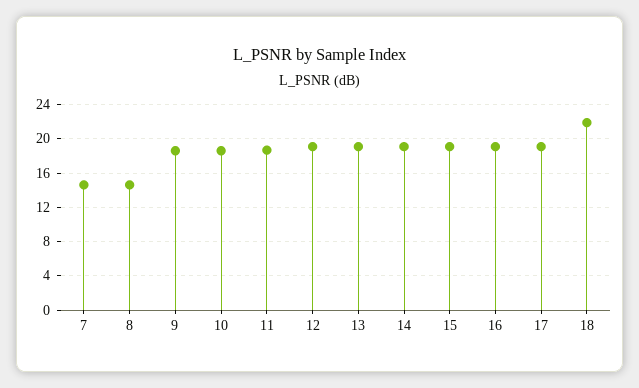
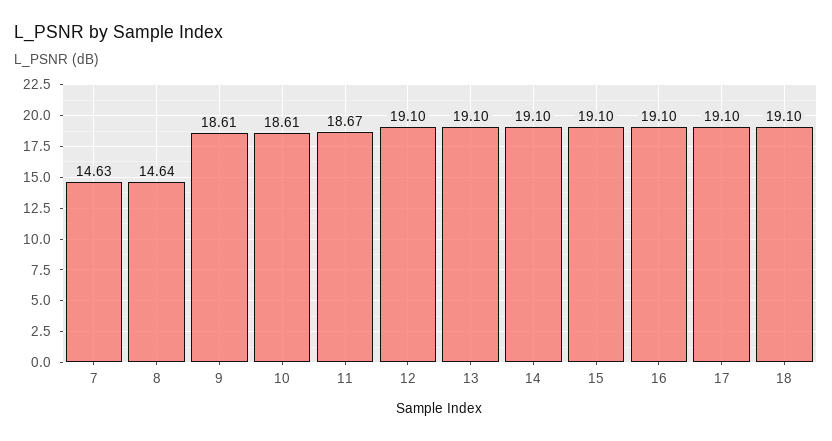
  {
    "7": 14.63,
    "8": 14.64,
    "9": 18.61,
    "10": 18.61,
    "11": 18.67,
    "12": 19.1,
    "13": 19.1,
    "14": 19.1,
    "15": 19.1,
    "16": 19.1,
    "17": 19.1,
-   "18": 22
+   "18": 19.1
  }

